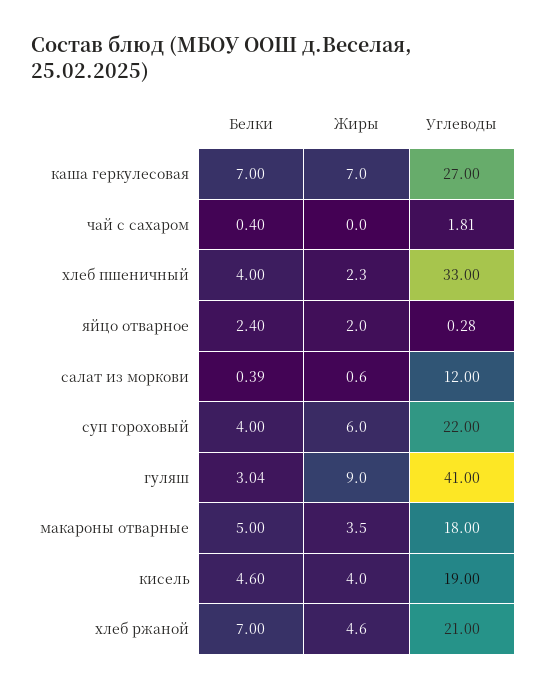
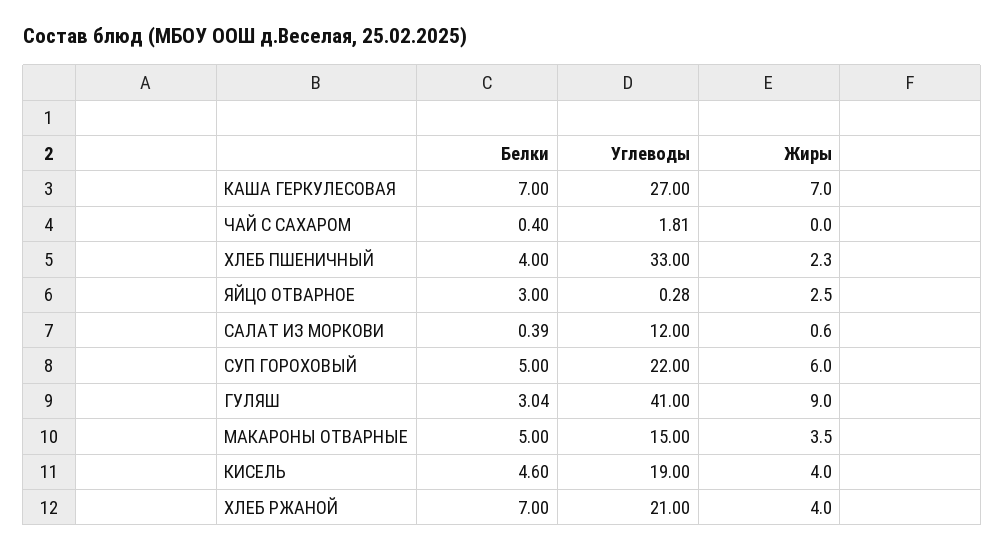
  {
    "Белки": {
      "каша геркулесовая": 7,
      "чай с сахаром": 0.4,
      "хлеб пшеничный": 4,
-     "яйцо отварное": 2.4,
+     "яйцо отварное": 3,
      "салат из моркови": 0.39,
-     "суп гороховый": 4,
+     "суп гороховый": 5,
      "гуляш": 3.04,
      "макароны отварные": 5,
      "кисель": 4.6,
      "хлеб ржаной": 7
    },
    "Жиры": {
      "каша геркулесовая": 7,
      "чай с сахаром": 0,
      "хлеб пшеничный": 2.3,
-     "яйцо отварное": 2,
+     "яйцо отварное": 2.5,
      "салат из моркови": 0.6,
      "суп гороховый": 6,
      "гуляш": 9,
      "макароны отварные": 3.5,
      "кисель": 4,
-     "хлеб ржаной": 4.6
+     "хлеб ржаной": 4
    },
    "Углеводы": {
      "каша геркулесовая": 27,
      "чай с сахаром": 1.81,
      "хлеб пшеничный": 33,
      "яйцо отварное": 0.28,
      "салат из моркови": 12,
      "суп гороховый": 22,
      "гуляш": 41,
-     "макароны отварные": 18,
+     "макароны отварные": 15,
      "кисель": 19,
      "хлеб ржаной": 21
    }
  }

